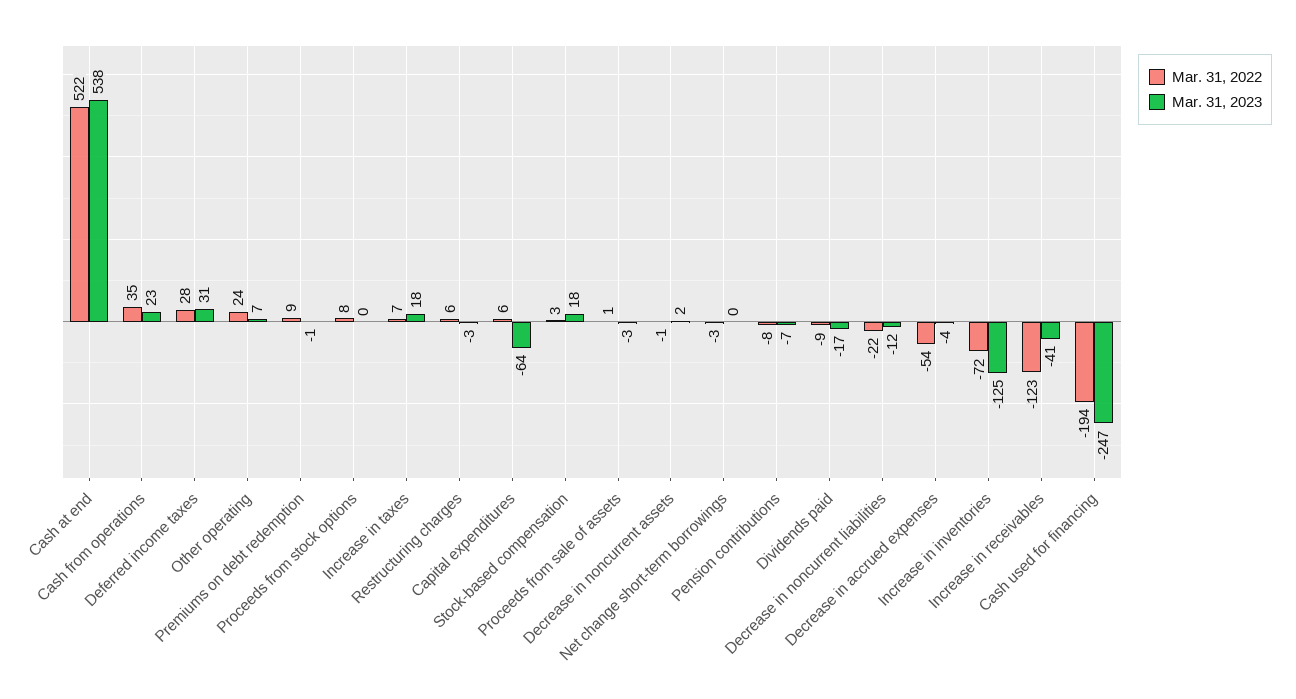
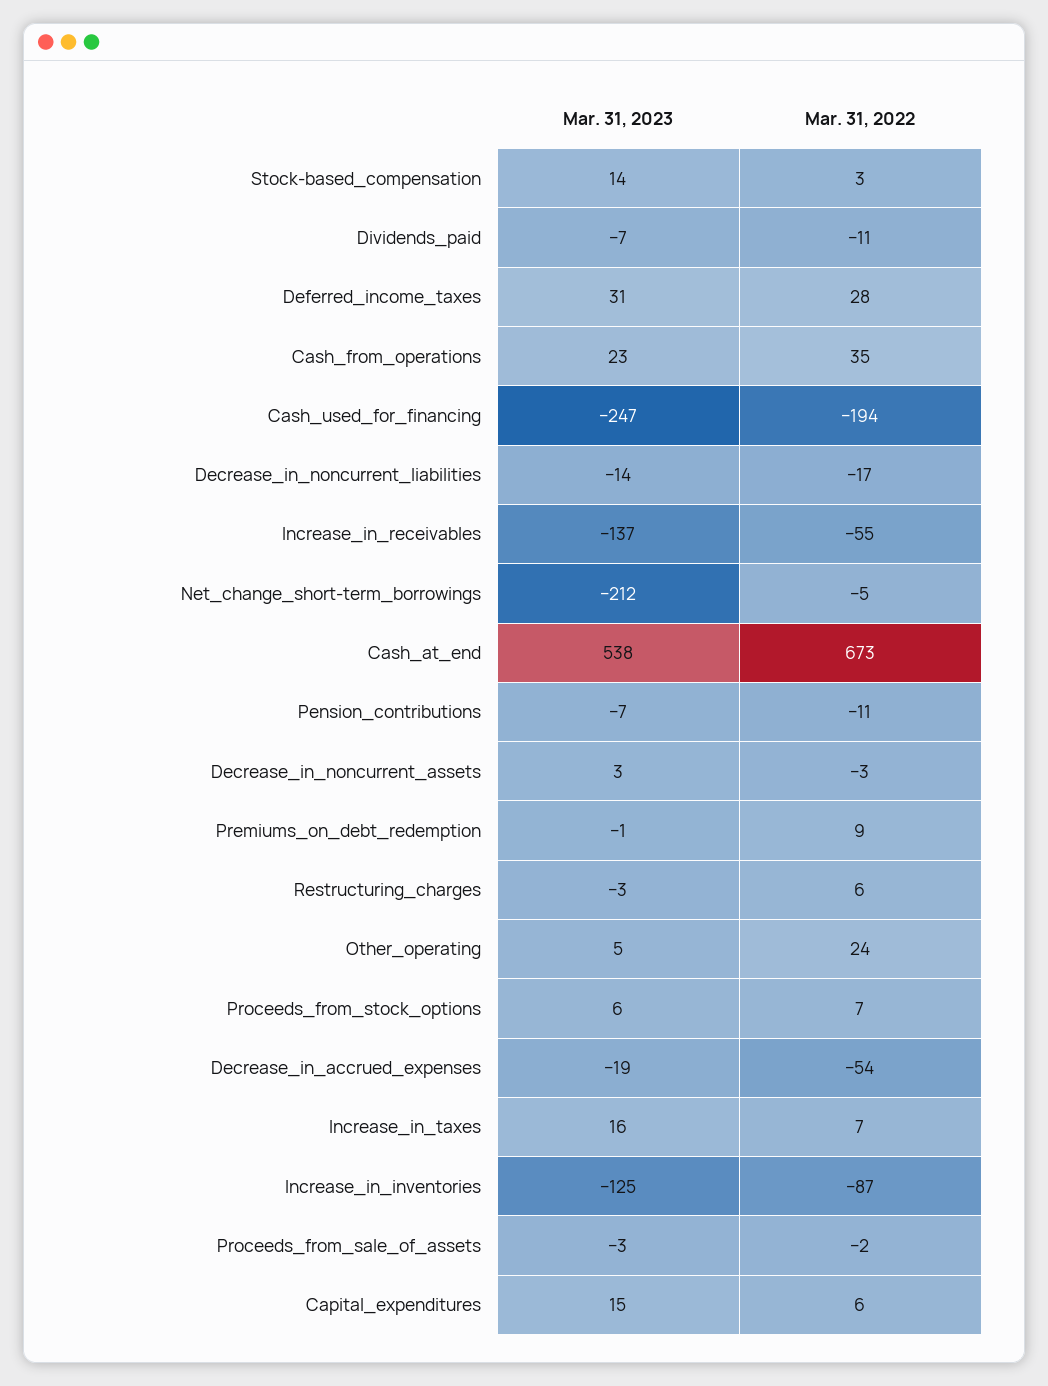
  {
    "Mar. 31, 2022": {
-     "Cash at end": 522,
+     "Cash at end": 673,
      "Cash from operations": 35,
      "Deferred income taxes": 28,
      "Other operating": 24,
      "Premiums on debt redemption": 9,
-     "Proceeds from stock options": 8,
+     "Proceeds from stock options": 7,
      "Increase in taxes": 7,
      "Restructuring charges": 6,
      "Capital expenditures": 6,
      "Stock-based compensation": 3,
-     "Proceeds from sale of assets": 1,
+     "Proceeds from sale of assets": -2,
-     "Decrease in noncurrent assets": -1,
+     "Decrease in noncurrent assets": -3,
-     "Net change short-term borrowings": -3,
+     "Net change short-term borrowings": -5,
-     "Pension contributions": -8,
+     "Pension contributions": -11,
-     "Dividends paid": -9,
+     "Dividends paid": -11,
-     "Decrease in noncurrent liabilities": -22,
+     "Decrease in noncurrent liabilities": -17,
      "Decrease in accrued expenses": -54,
-     "Increase in inventories": -72,
+     "Increase in inventories": -87,
-     "Increase in receivables": -123,
+     "Increase in receivables": -55,
      "Cash used for financing": -194
    },
    "Mar. 31, 2023": {
      "Cash at end": 538,
      "Cash from operations": 23,
      "Deferred income taxes": 31,
-     "Other operating": 7,
+     "Other operating": 5,
      "Premiums on debt redemption": -1,
-     "Proceeds from stock options": 0,
+     "Proceeds from stock options": 6,
-     "Increase in taxes": 18,
+     "Increase in taxes": 16,
      "Restructuring charges": -3,
-     "Capital expenditures": -64,
+     "Capital expenditures": 15,
-     "Stock-based compensation": 18,
+     "Stock-based compensation": 14,
      "Proceeds from sale of assets": -3,
-     "Decrease in noncurrent assets": 2,
+     "Decrease in noncurrent assets": 3,
-     "Net change short-term borrowings": 0,
+     "Net change short-term borrowings": -212,
      "Pension contributions": -7,
-     "Dividends paid": -17,
+     "Dividends paid": -7,
-     "Decrease in noncurrent liabilities": -12,
+     "Decrease in noncurrent liabilities": -14,
-     "Decrease in accrued expenses": -4,
+     "Decrease in accrued expenses": -19,
      "Increase in inventories": -125,
-     "Increase in receivables": -41,
+     "Increase in receivables": -137,
      "Cash used for financing": -247
    }
  }

